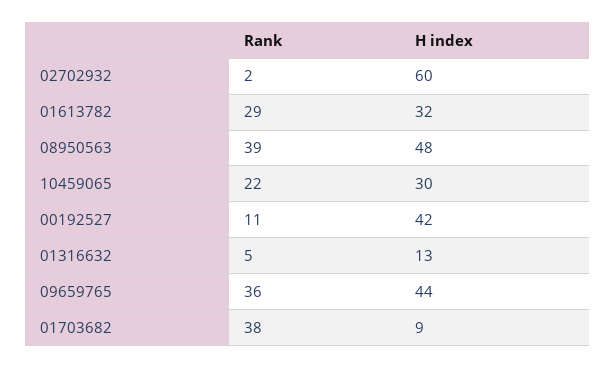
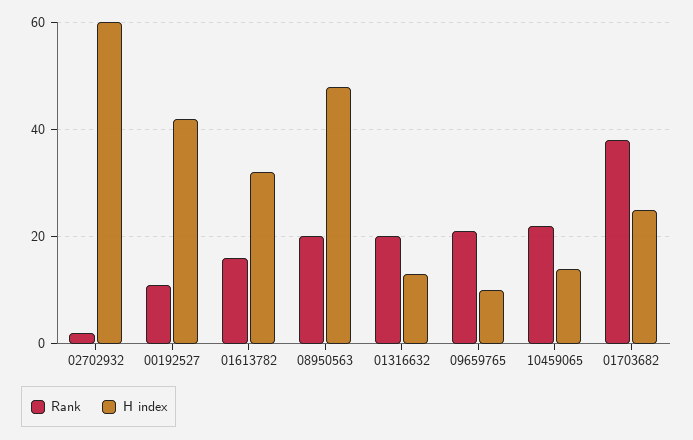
  {
    "Rank": {
      "02702932": 2,
-     "01613782": 29,
+     "01613782": 15,
-     "08950563": 39,
+     "08950563": 20,
      "10459065": 22,
      "00192527": 11,
-     "01316632": 5,
+     "01316632": 20,
-     "09659765": 36,
+     "09659765": 20,
      "01703682": 38
    },
    "H index": {
      "02702932": 60,
      "01613782": 32,
      "08950563": 48,
-     "10459065": 30,
+     "10459065": 15,
      "00192527": 42,
      "01316632": 13,
-     "09659765": 44,
+     "09659765": 10,
-     "01703682": 9
+     "01703682": 25
    }
  }

